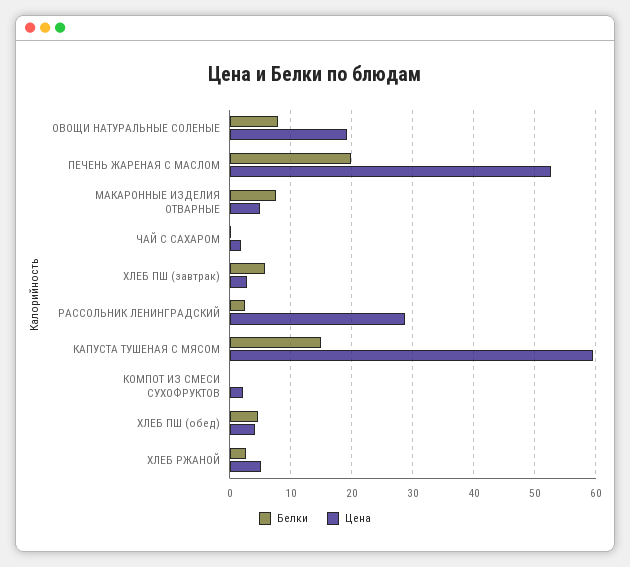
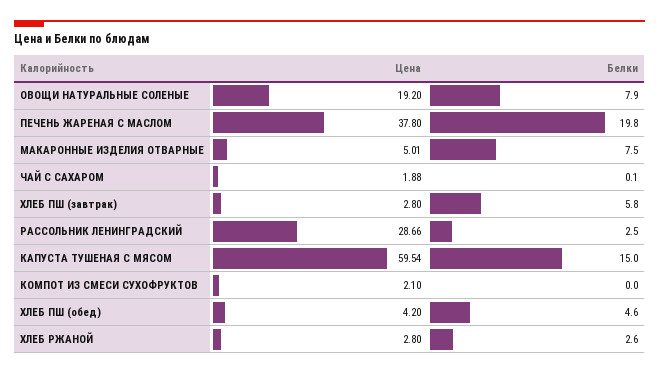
  {
    "Белки": {
      "ОВОЩИ НАТУРАЛЬНЫЕ СОЛЕНЫЕ": 7.9,
      "ПЕЧЕНЬ ЖАРЕНАЯ С МАСЛОМ": 19.8,
      "МАКАРОННЫЕ ИЗДЕЛИЯ ОТВАРНЫЕ": 7.5,
      "ЧАЙ С САХАРОМ": 0.1,
      "ХЛЕБ ПШ (завтрак)": 5.8,
      "РАССОЛЬНИК ЛЕНИНГРАДСКИЙ": 2.5,
      "КАПУСТА ТУШЕНАЯ С МЯСОМ": 15,
      "КОМПОТ ИЗ СМЕСИ СУХОФРУКТОВ": 0,
      "ХЛЕБ ПШ (обед)": 4.6,
      "ХЛЕБ РЖАНОЙ": 2.6
    },
    "Цена": {
      "ОВОЩИ НАТУРАЛЬНЫЕ СОЛЕНЫЕ": 19.2,
-     "ПЕЧЕНЬ ЖАРЕНАЯ С МАСЛОМ": 53,
+     "ПЕЧЕНЬ ЖАРЕНАЯ С МАСЛОМ": 37.8,
      "МАКАРОННЫЕ ИЗДЕЛИЯ ОТВАРНЫЕ": 5.01,
      "ЧАЙ С САХАРОМ": 1.88,
      "ХЛЕБ ПШ (завтрак)": 2.8,
      "РАССОЛЬНИК ЛЕНИНГРАДСКИЙ": 28.66,
      "КАПУСТА ТУШЕНАЯ С МЯСОМ": 59.54,
      "КОМПОТ ИЗ СМЕСИ СУХОФРУКТОВ": 2.1,
      "ХЛЕБ ПШ (обед)": 4.2,
-     "ХЛЕБ РЖАНОЙ": 5
+     "ХЛЕБ РЖАНОЙ": 2.8
    }
  }

